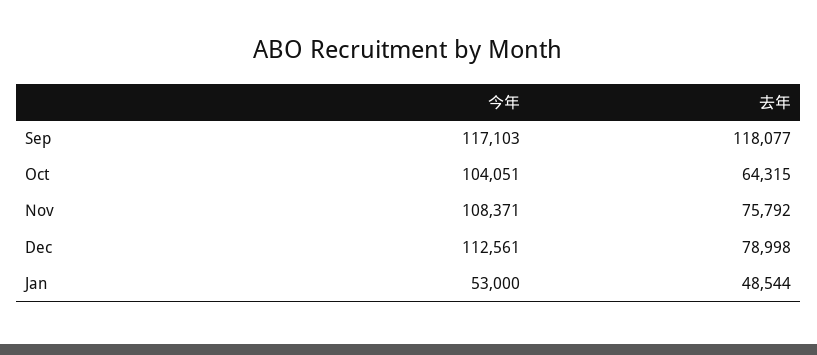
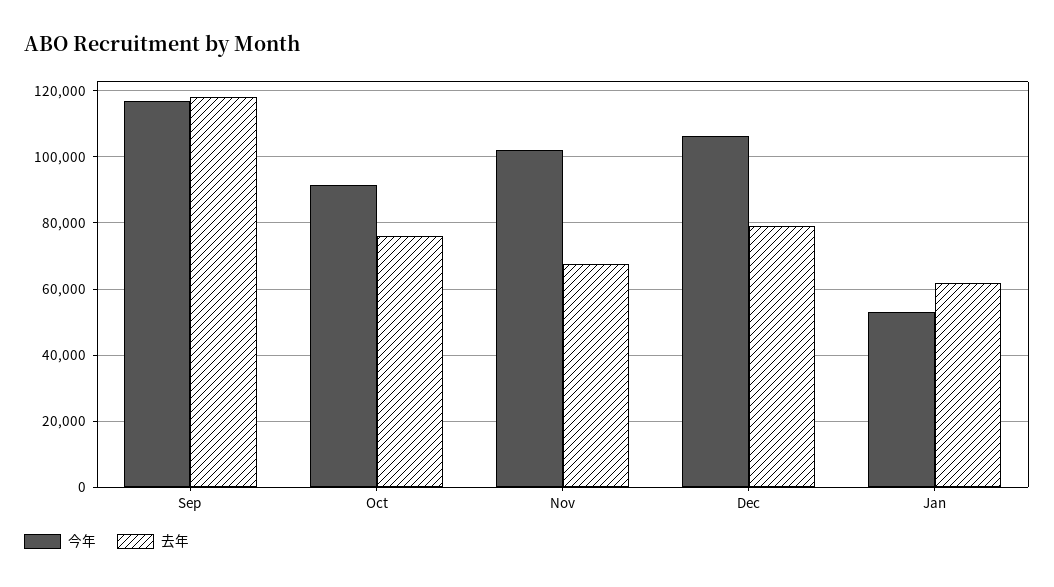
  {
    "今年": {
      "Sep": 117103,
-     "Oct": 104051,
+     "Oct": 92000,
-     "Nov": 108371,
+     "Nov": 102000,
-     "Dec": 112561,
+     "Dec": 106000,
      "Jan": 53000
    },
    "去年": {
      "Sep": 118077,
-     "Oct": 64315,
+     "Oct": 76000,
-     "Nov": 75792,
+     "Nov": 68000,
      "Dec": 78998,
-     "Jan": 48544
+     "Jan": 62000
    }
  }

